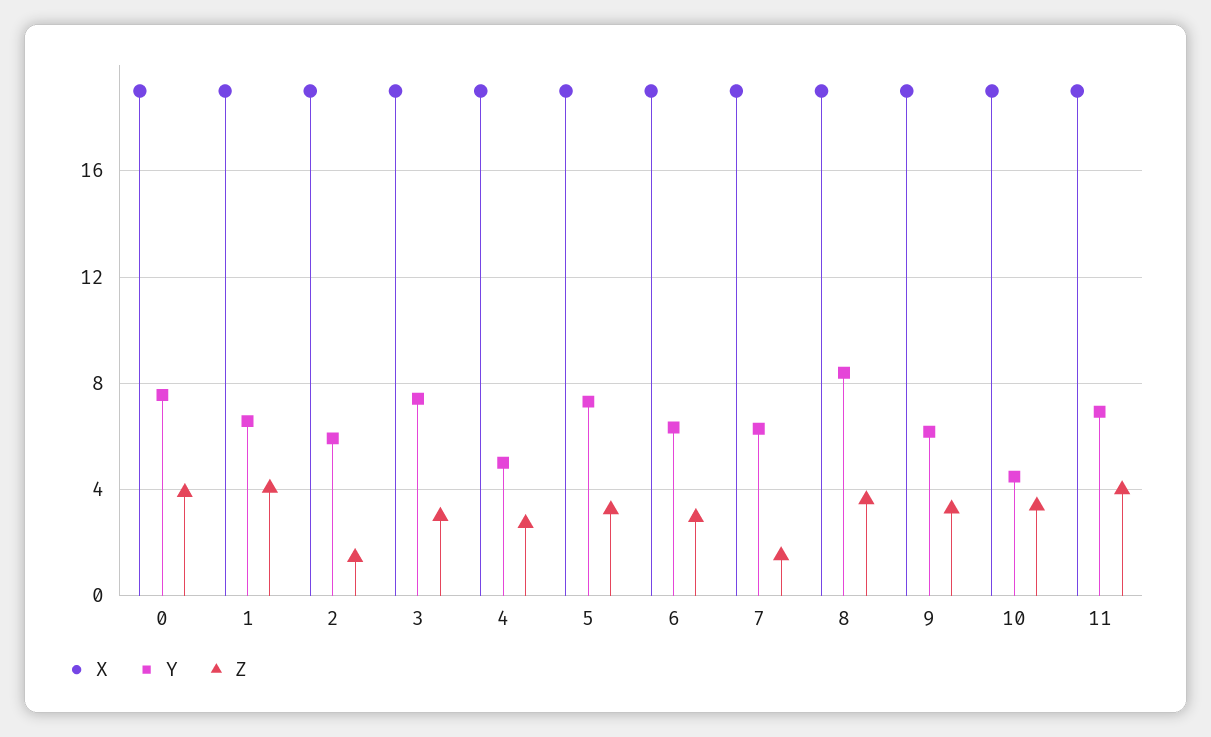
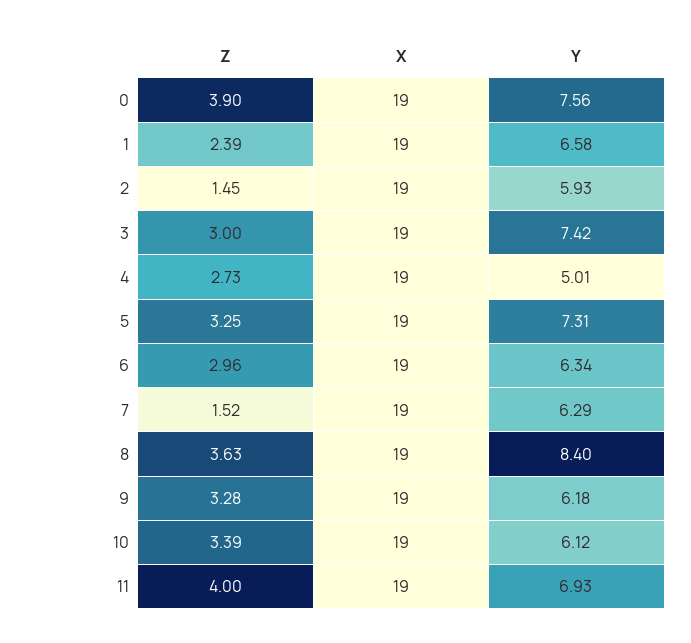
  {
    "X": {
      "0": 19,
      "1": 19,
      "2": 19,
      "3": 19,
      "4": 19,
      "5": 19,
      "6": 19,
      "7": 19,
      "8": 19,
      "9": 19,
      "10": 19,
      "11": 19
    },
    "Y": {
      "0": 7.56,
      "1": 6.58,
      "2": 5.93,
      "3": 7.42,
      "4": 5.01,
      "5": 7.31,
      "6": 6.34,
      "7": 6.29,
      "8": 8.4,
      "9": 6.18,
-     "10": 4.5,
+     "10": 6.12,
      "11": 6.93
    },
    "Z": {
      "0": 3.9,
-     "1": 4,
+     "1": 2.39,
      "2": 1.45,
      "3": 3,
      "4": 2.73,
      "5": 3.25,
      "6": 2.96,
      "7": 1.52,
      "8": 3.63,
      "9": 3.28,
      "10": 3.39,
      "11": 4
    }
  }

